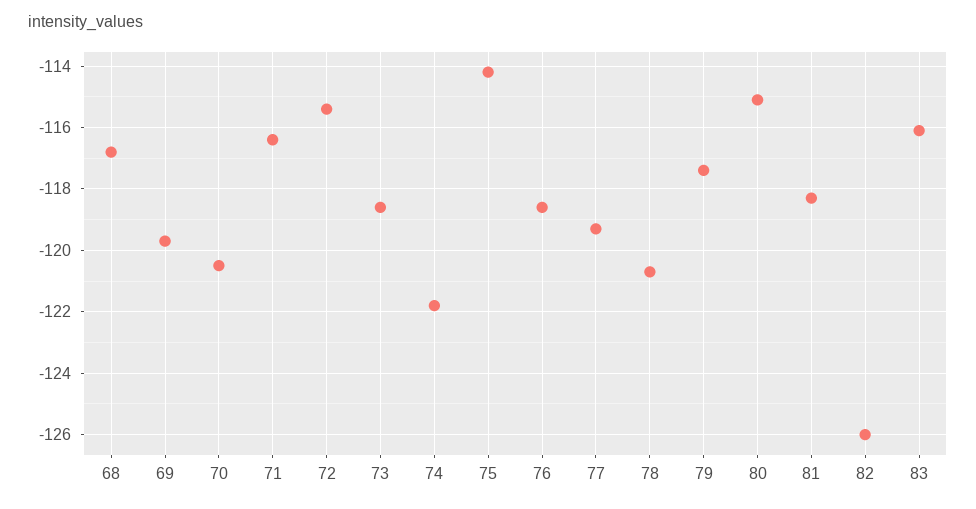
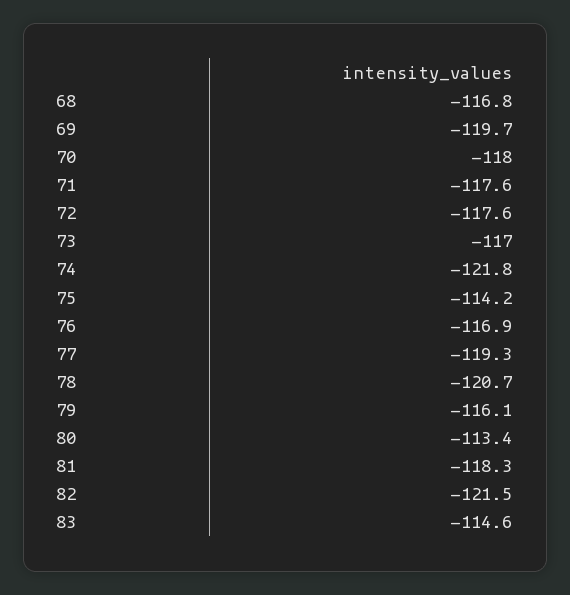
  {
    "68": -116.8,
    "69": -119.7,
-   "70": -120.5,
+   "70": -118,
-   "71": -116.5,
+   "71": -117.6,
-   "72": -115.5,
+   "72": -117.6,
-   "73": -118.5,
+   "73": -117,
    "74": -121.8,
    "75": -114.2,
-   "76": -118.5,
+   "76": -116.9,
    "77": -119.3,
    "78": -120.7,
-   "79": -117.5,
+   "79": -116.1,
-   "80": -115,
+   "80": -113.4,
    "81": -118.3,
-   "82": -126,
+   "82": -121.5,
-   "83": -116
+   "83": -114.6
  }

